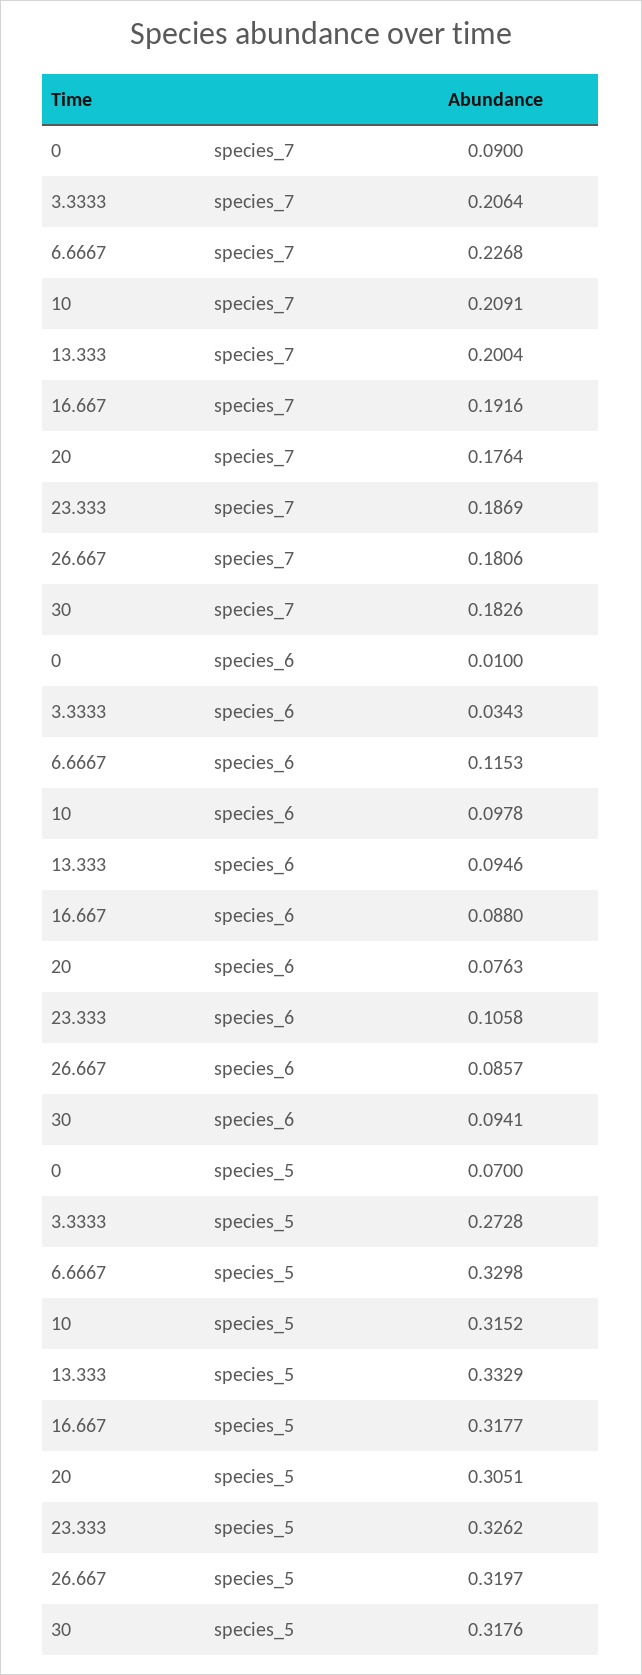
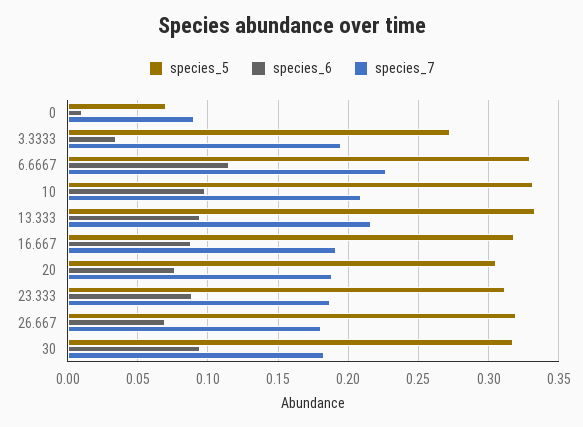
  {
    "species_7": {
      "0": 0.09,
-     "3.3333": 0.2064,
+     "3.3333": 0.195,
      "6.6667": 0.2268,
      "10": 0.2091,
-     "13.333": 0.2004,
+     "13.333": 0.215,
      "16.667": 0.1916,
-     "20": 0.1764,
+     "20": 0.19,
      "23.333": 0.1869,
      "26.667": 0.1806,
      "30": 0.1826
    },
    "species_6": {
      "0": 0.01,
      "3.3333": 0.0343,
      "6.6667": 0.1153,
      "10": 0.0978,
      "13.333": 0.0946,
      "16.667": 0.088,
      "20": 0.0763,
-     "23.333": 0.1058,
+     "23.333": 0.09,
-     "26.667": 0.0857,
+     "26.667": 0.07,
      "30": 0.0941
    },
    "species_5": {
      "0": 0.07,
      "3.3333": 0.2728,
      "6.6667": 0.3298,
-     "10": 0.3152,
+     "10": 0.33,
      "13.333": 0.3329,
      "16.667": 0.3177,
      "20": 0.3051,
-     "23.333": 0.3262,
+     "23.333": 0.31,
      "26.667": 0.3197,
      "30": 0.3176
    }
  }

